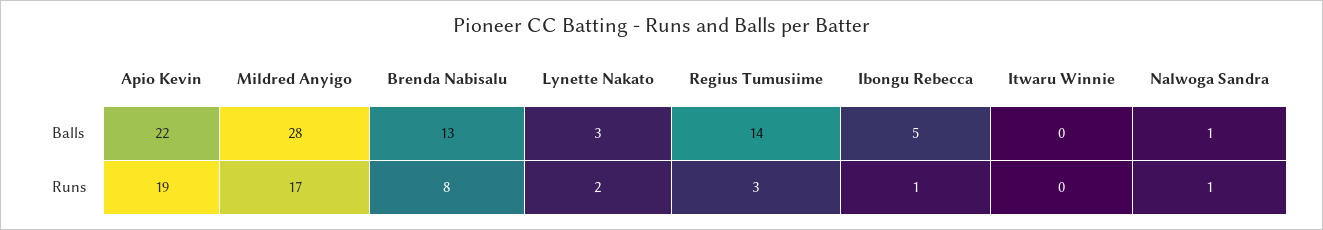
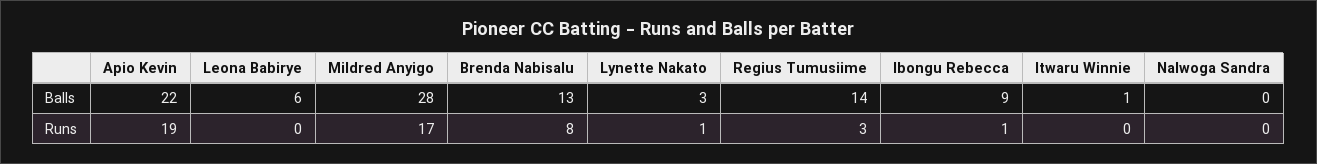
  {
    "Apio Kevin": {
      "Balls": 22,
      "Runs": 19
    },
    "Mildred Anyigo": {
      "Balls": 28,
      "Runs": 17
    },
    "Brenda Nabisalu": {
      "Balls": 13,
      "Runs": 8
    },
    "Lynette Nakato": {
      "Balls": 3,
-     "Runs": 2
+     "Runs": 1
    },
    "Regius Tumusiime": {
      "Balls": 14,
      "Runs": 3
    },
    "Ibongu Rebecca": {
-     "Balls": 5,
+     "Balls": 9,
      "Runs": 1
    },
    "Itwaru Winnie": {
-     "Balls": 0,
+     "Balls": 1,
      "Runs": 0
    },
    "Nalwoga Sandra": {
-     "Balls": 1,
+     "Balls": 0,
-     "Runs": 1
+     "Runs": 0
-   }
+   },
+   "Leona Babirye": {
+     "Balls": 6,
+     "Runs": 0
+   }
  }

